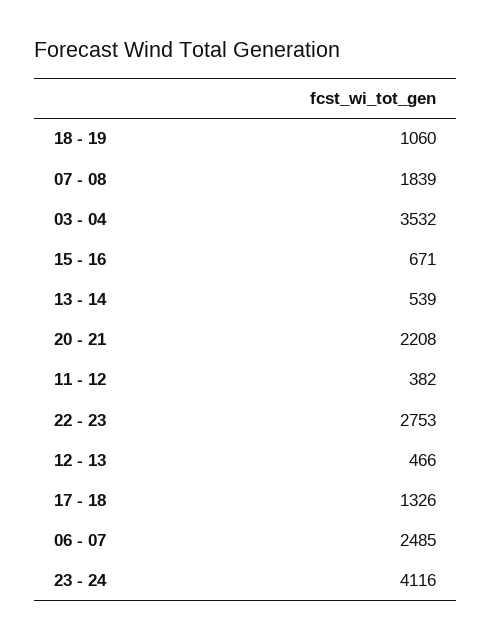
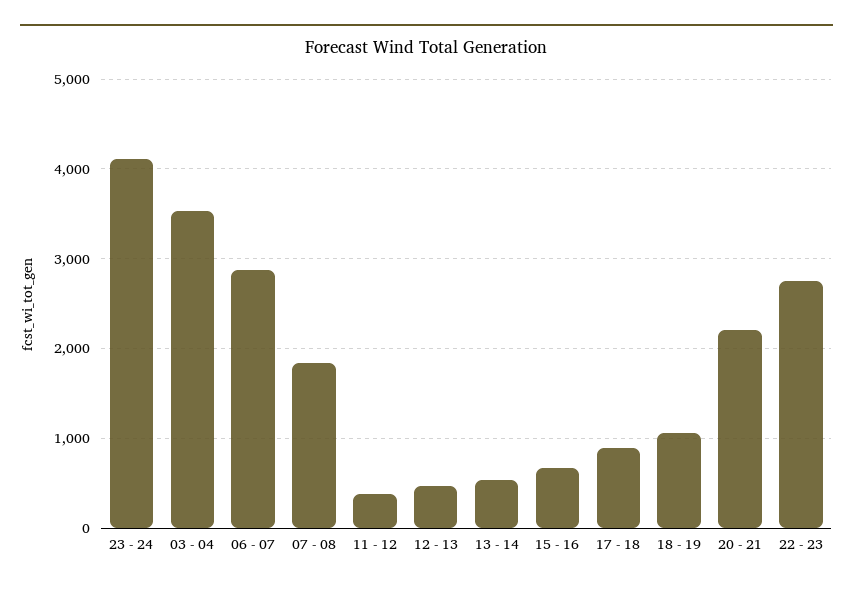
  {
    "18 - 19": 1060,
    "07 - 08": 1839,
    "03 - 04": 3532,
    "15 - 16": 671,
    "13 - 14": 539,
    "20 - 21": 2208,
    "11 - 12": 382,
    "22 - 23": 2753,
    "12 - 13": 466,
-   "17 - 18": 1326,
+   "17 - 18": 900,
-   "06 - 07": 2485,
+   "06 - 07": 2900,
    "23 - 24": 4116
  }

